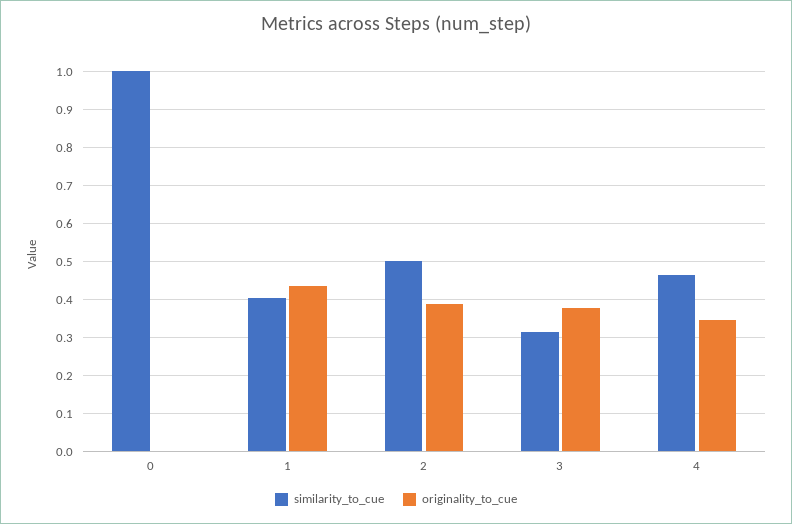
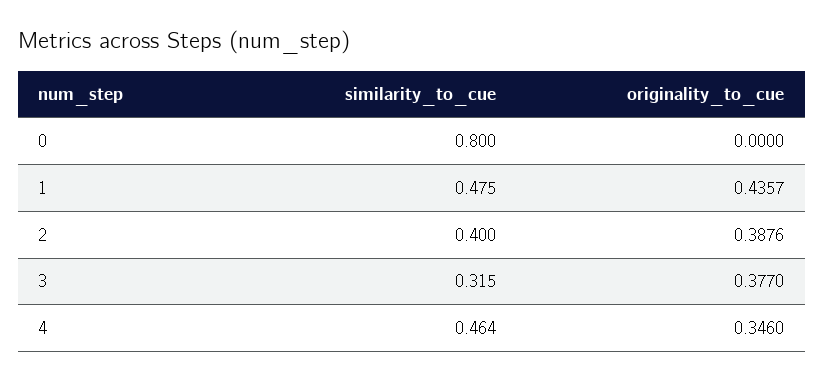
  {
    "similarity_to_cue": {
-     "0": 1,
+     "0": 0.8,
-     "1": 0.4,
+     "1": 0.475,
-     "2": 0.5,
+     "2": 0.4,
      "3": 0.315,
      "4": 0.464
    },
    "originality_to_cue": {
      "0": 0,
      "1": 0.4357,
      "2": 0.3876,
      "3": 0.377,
      "4": 0.346
    }
  }

